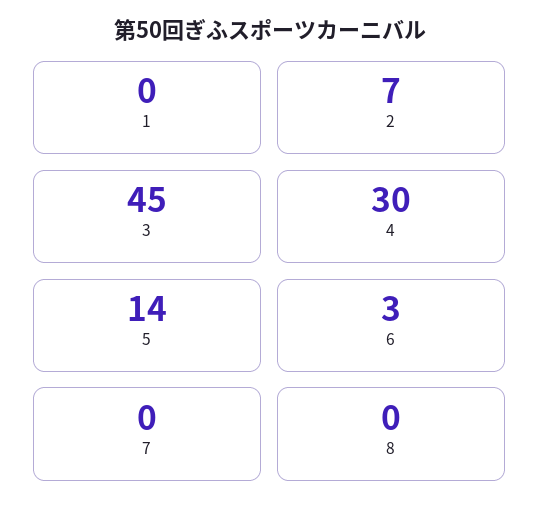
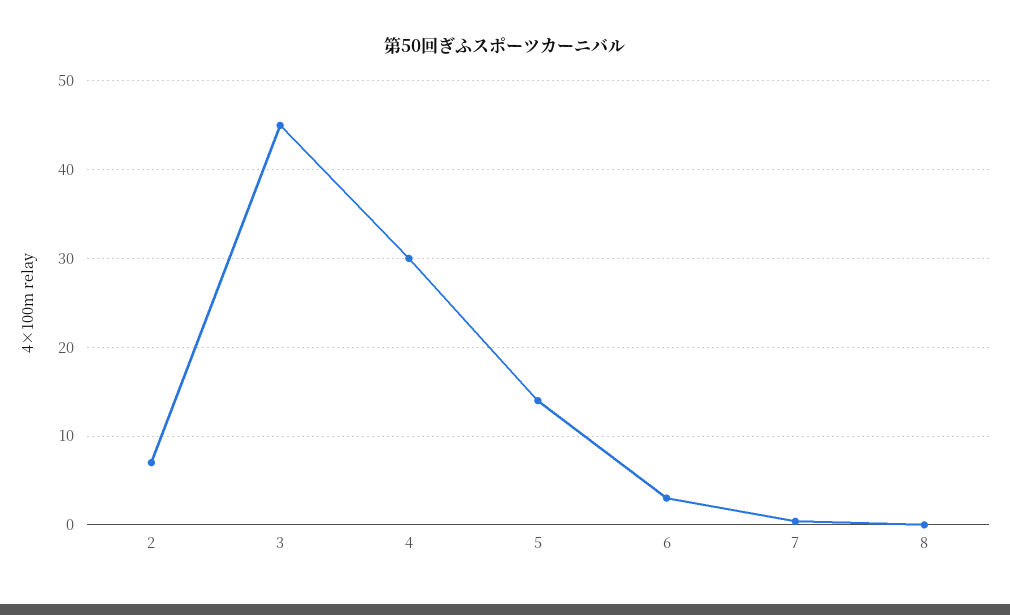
  {
-   "1": 0,
    "2": 7,
    "3": 45,
    "4": 30,
    "5": 14,
    "6": 3,
    "7": 0,
    "8": 0
  }

